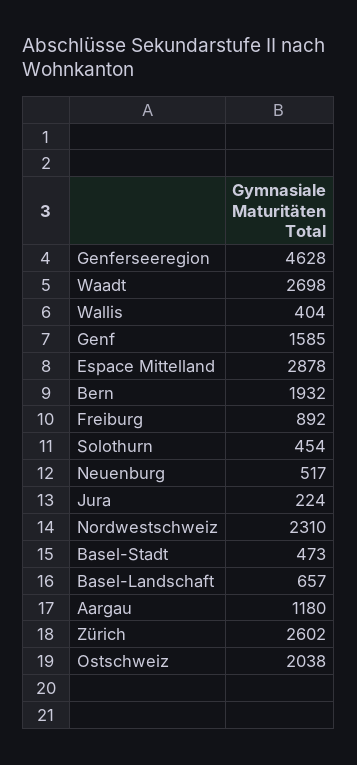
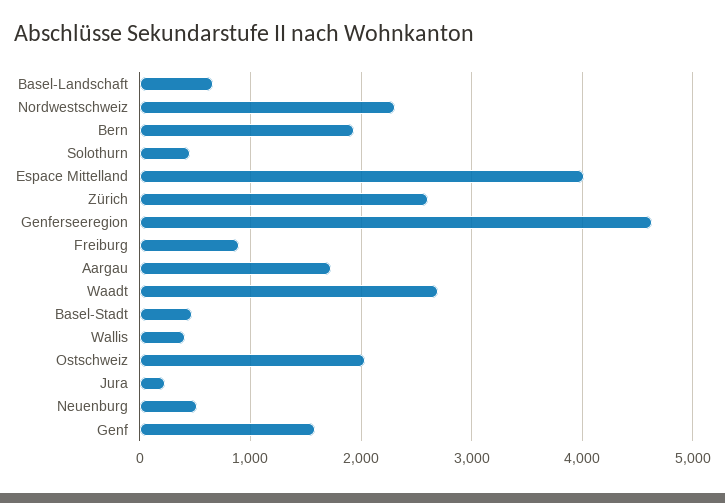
  {
    "Genferseeregion": 4628,
    "Waadt": 2698,
    "Wallis": 404,
    "Genf": 1585,
-   "Espace Mittelland": 2878,
+   "Espace Mittelland": 4000,
    "Bern": 1932,
    "Freiburg": 892,
    "Solothurn": 454,
    "Neuenburg": 517,
    "Jura": 224,
    "Nordwestschweiz": 2310,
    "Basel-Stadt": 473,
    "Basel-Landschaft": 657,
-   "Aargau": 1180,
+   "Aargau": 1700,
    "Zürich": 2602,
    "Ostschweiz": 2038
  }

